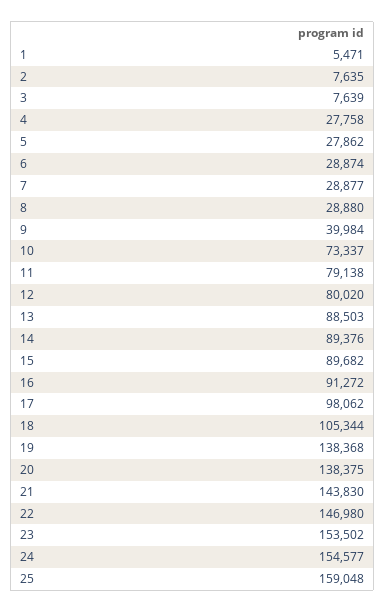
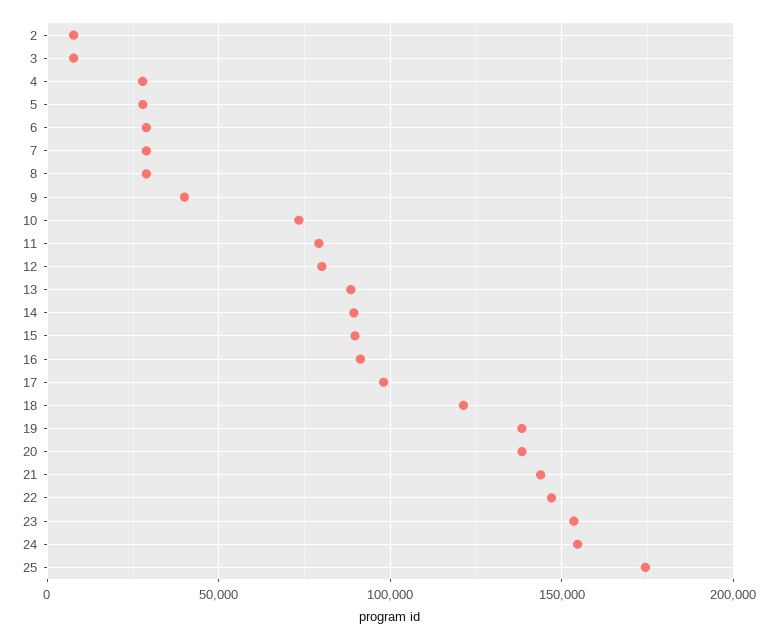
  {
-   "1": 5471,
    "2": 7635,
    "3": 7639,
    "4": 27758,
    "5": 27862,
    "6": 28874,
    "7": 28877,
    "8": 28880,
    "9": 39984,
    "10": 73337,
    "11": 79138,
    "12": 80020,
    "13": 88503,
    "14": 89376,
    "15": 89682,
    "16": 91272,
    "17": 98062,
-   "18": 105344,
+   "18": 120000,
    "19": 138368,
    "20": 138375,
    "21": 143830,
    "22": 146980,
    "23": 153502,
    "24": 154577,
-   "25": 159048
+   "25": 175000
  }

